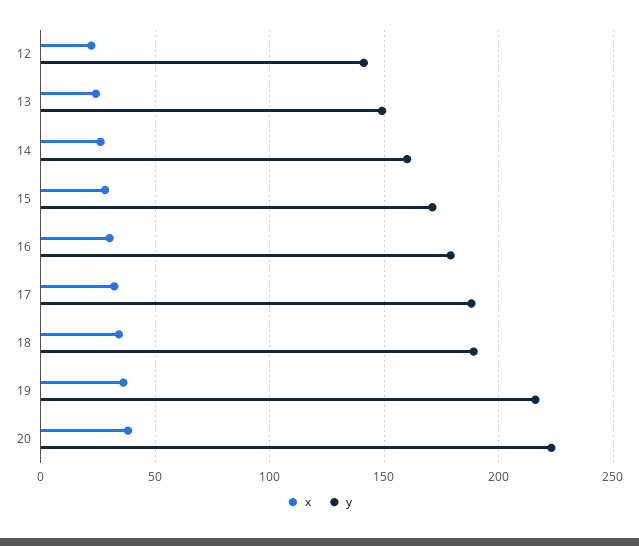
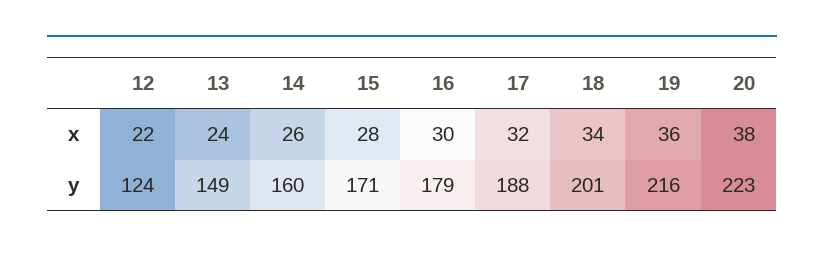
  {
    "x": {
      "12": 22,
      "13": 24,
      "14": 26,
      "15": 28,
      "16": 30,
      "17": 32,
      "18": 34,
      "19": 36,
      "20": 38
    },
    "y": {
-     "12": 140,
+     "12": 124,
      "13": 149,
      "14": 160,
      "15": 171,
      "16": 179,
      "17": 188,
-     "18": 190,
+     "18": 201,
      "19": 216,
      "20": 223
    }
  }

